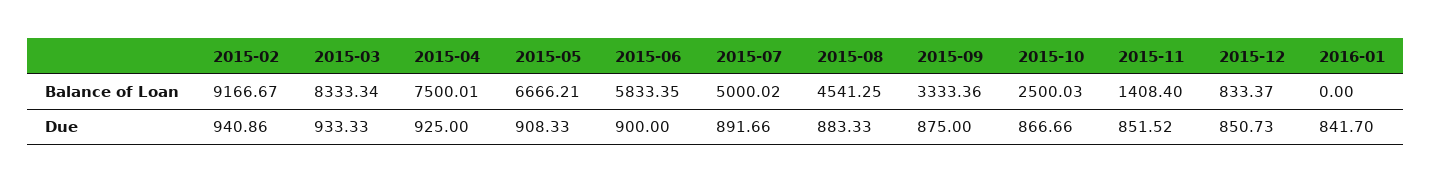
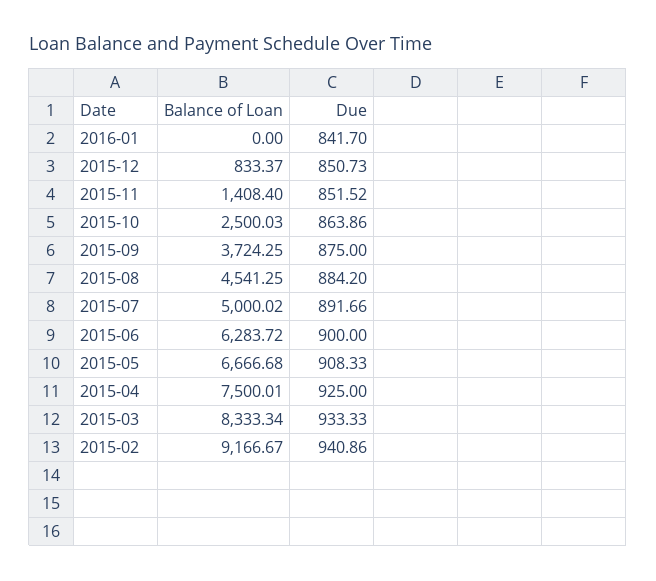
  {
    "2015-02": {
      "Balance of Loan": 9166.67,
      "Due": 940.86
    },
    "2015-03": {
      "Balance of Loan": 8333.34,
      "Due": 933.33
    },
    "2015-04": {
      "Balance of Loan": 7500.01,
      "Due": 925
    },
    "2015-05": {
-     "Balance of Loan": 6666.21,
+     "Balance of Loan": 6666.68,
      "Due": 908.33
    },
    "2015-06": {
-     "Balance of Loan": 5833.35,
+     "Balance of Loan": 6283.72,
      "Due": 900
    },
    "2015-07": {
      "Balance of Loan": 5000.02,
      "Due": 891.66
    },
    "2015-08": {
      "Balance of Loan": 4541.25,
-     "Due": 883.33
+     "Due": 884.2
    },
    "2015-09": {
-     "Balance of Loan": 3333.36,
+     "Balance of Loan": 3724.25,
      "Due": 875
    },
    "2015-10": {
      "Balance of Loan": 2500.03,
-     "Due": 866.66
+     "Due": 863.86
    },
    "2015-11": {
      "Balance of Loan": 1408.4,
      "Due": 851.52
    },
    "2015-12": {
      "Balance of Loan": 833.37,
      "Due": 850.73
    },
    "2016-01": {
      "Balance of Loan": 0,
      "Due": 841.7
    }
  }

